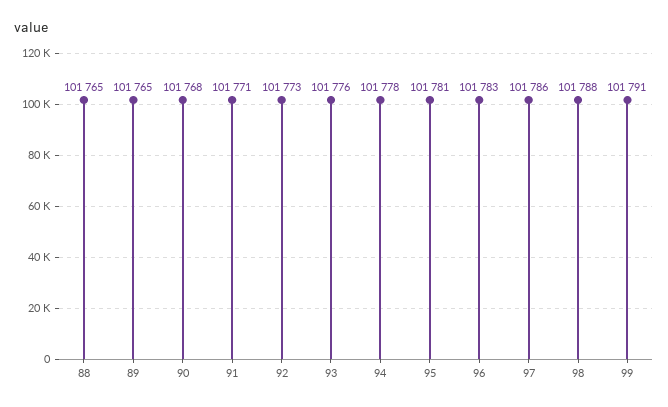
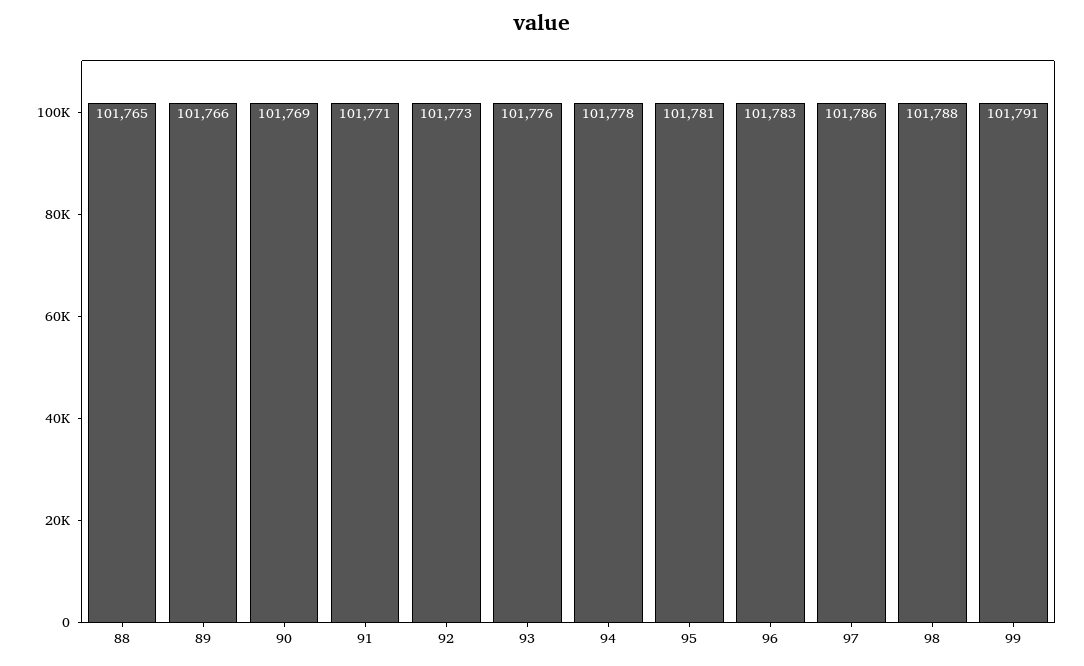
  {
    "88": 101765,
-   "89": 101765,
+   "89": 101766,
-   "90": 101768,
+   "90": 101769,
    "91": 101771,
    "92": 101773,
    "93": 101776,
    "94": 101778,
    "95": 101781,
    "96": 101783,
    "97": 101786,
    "98": 101788,
    "99": 101791
  }

